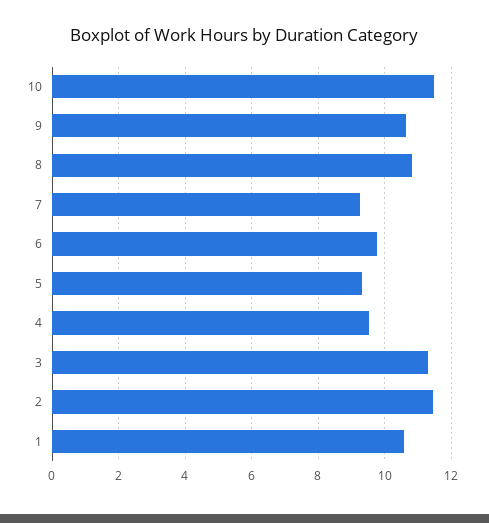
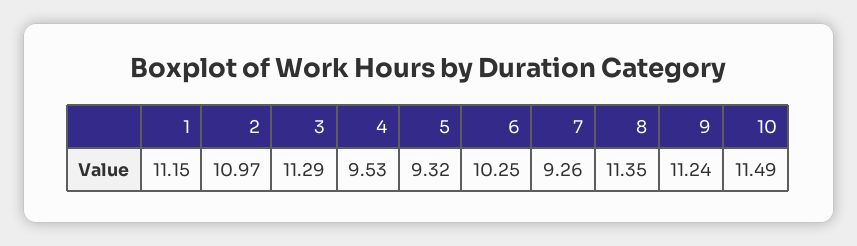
  {
    "10": 11.49,
-   "9": 10.6,
+   "9": 11.24,
-   "8": 10.8,
+   "8": 11.35,
    "7": 9.26,
-   "6": 9.8,
+   "6": 10.25,
    "5": 9.32,
    "4": 9.53,
    "3": 11.29,
-   "2": 11.4,
+   "2": 10.97,
-   "1": 10.6
+   "1": 11.15
  }

